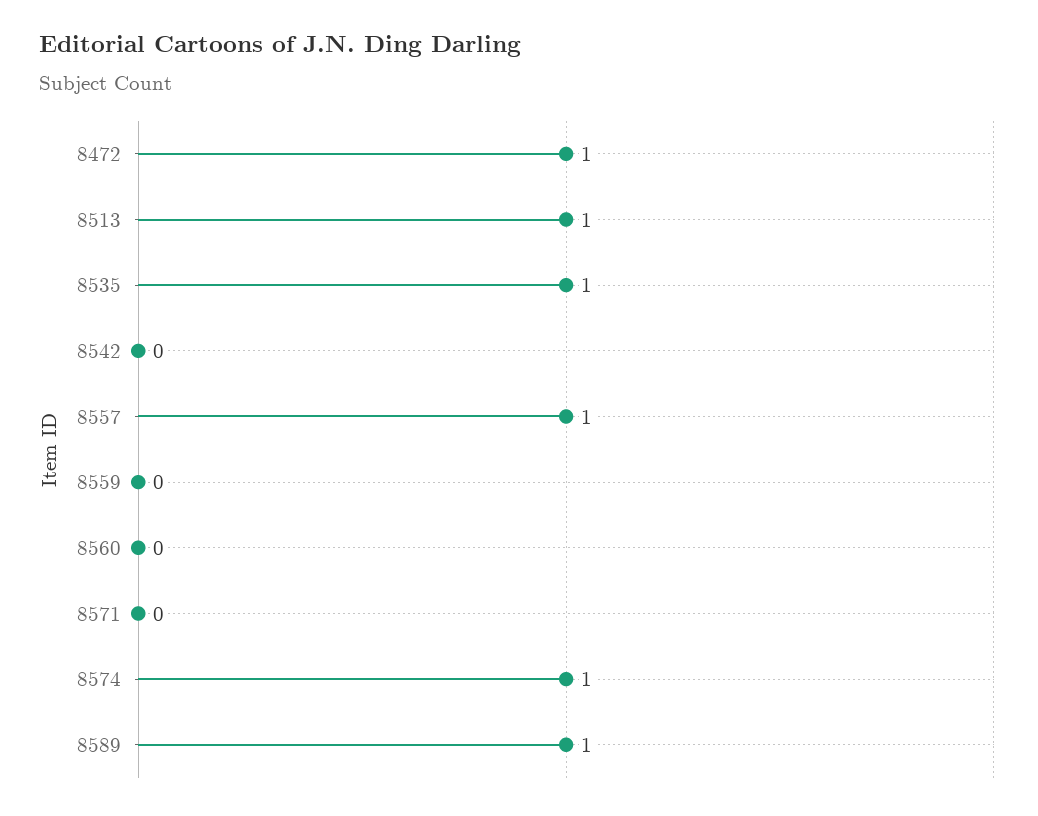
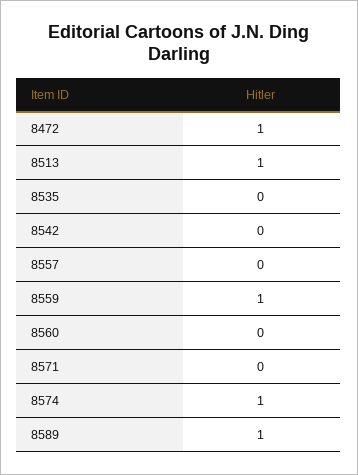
  {
    "8472": 1,
    "8513": 1,
-   "8535": 1,
+   "8535": 0,
    "8542": 0,
-   "8557": 1,
+   "8557": 0,
-   "8559": 0,
+   "8559": 1,
    "8560": 0,
    "8571": 0,
    "8574": 1,
    "8589": 1
  }

